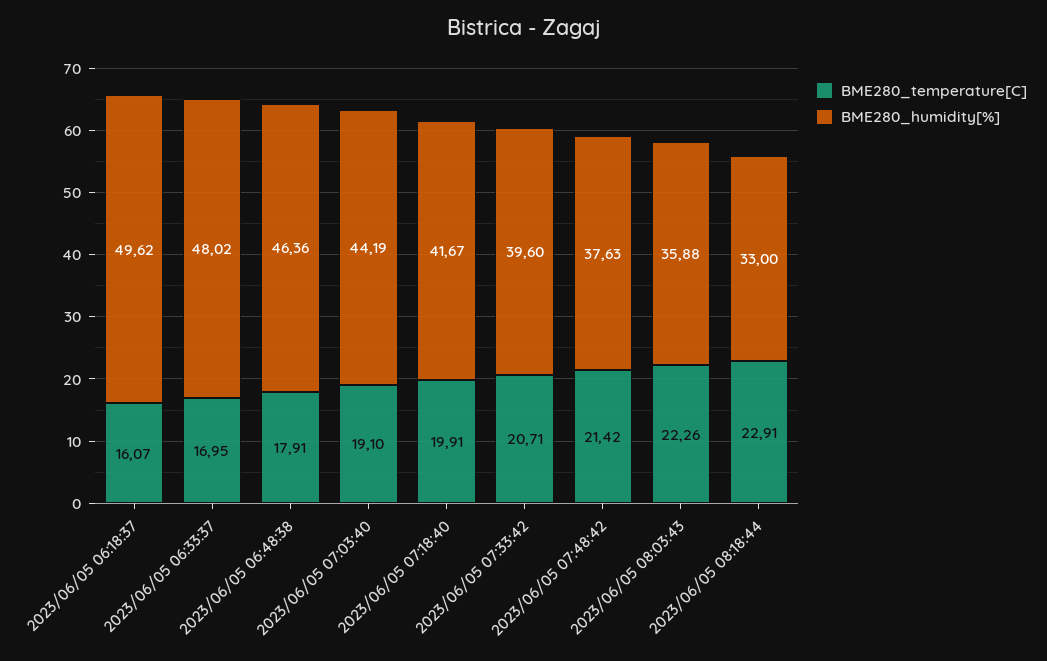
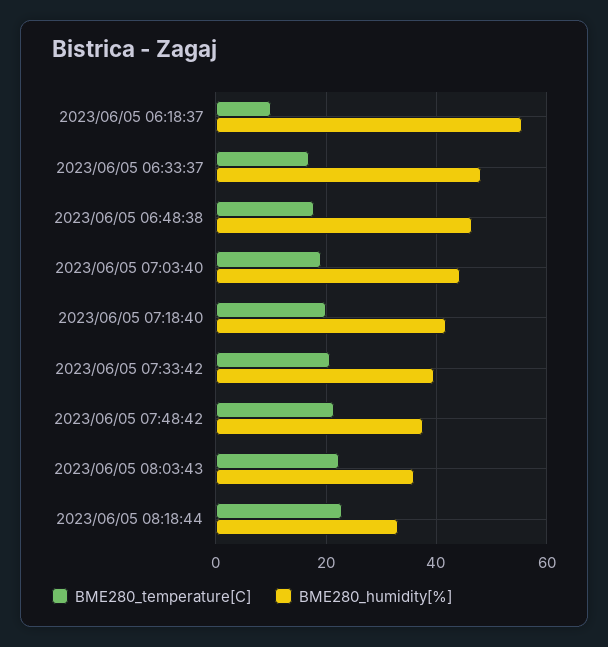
  {
    "BME280_temperature[C]": {
-     "2023/06/05 06:18:37": 16.07,
+     "2023/06/05 06:18:37": 10,
      "2023/06/05 06:33:37": 16.95,
      "2023/06/05 06:48:38": 17.91,
      "2023/06/05 07:03:40": 19.1,
      "2023/06/05 07:18:40": 19.91,
      "2023/06/05 07:33:42": 20.71,
      "2023/06/05 07:48:42": 21.42,
      "2023/06/05 08:03:43": 22.26,
      "2023/06/05 08:18:44": 22.91
    },
    "BME280_humidity[%]": {
-     "2023/06/05 06:18:37": 49.62,
+     "2023/06/05 06:18:37": 56,
      "2023/06/05 06:33:37": 48.02,
      "2023/06/05 06:48:38": 46.36,
      "2023/06/05 07:03:40": 44.19,
      "2023/06/05 07:18:40": 41.67,
      "2023/06/05 07:33:42": 39.6,
      "2023/06/05 07:48:42": 37.63,
      "2023/06/05 08:03:43": 35.88,
      "2023/06/05 08:18:44": 33
    }
  }

